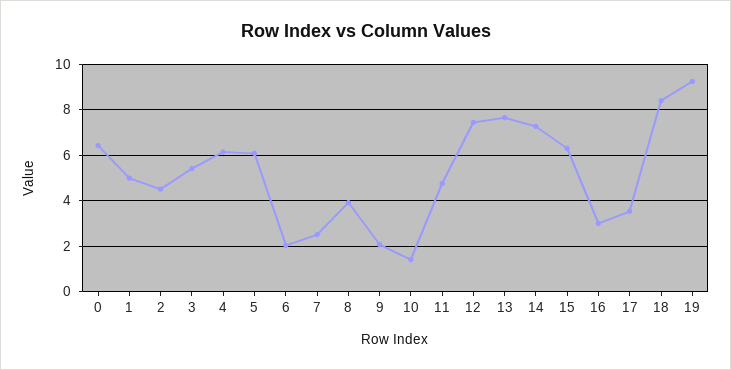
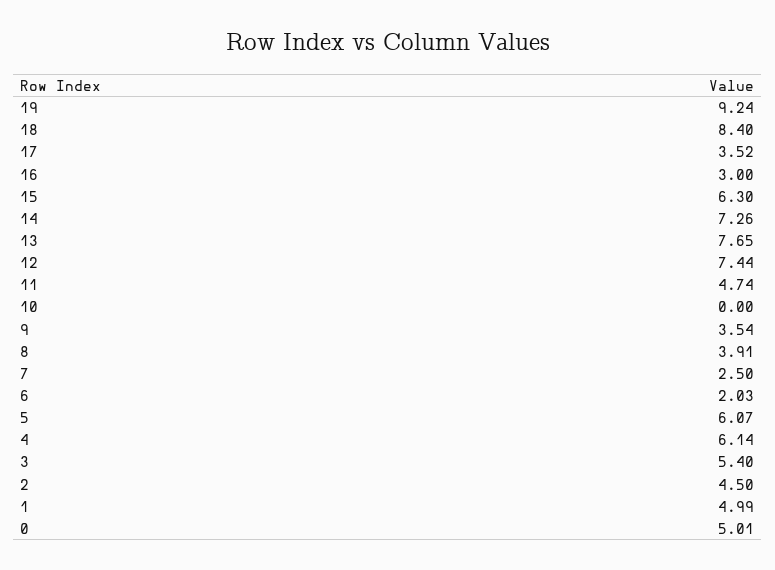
  {
-   "0": 6.5,
+   "0": 5.01,
    "1": 4.99,
    "2": 4.5,
    "3": 5.4,
    "4": 6.14,
    "5": 6.07,
    "6": 2.03,
    "7": 2.5,
    "8": 3.91,
-   "9": 2,
+   "9": 3.54,
-   "10": 1.5,
+   "10": 0,
    "11": 4.74,
    "12": 7.44,
    "13": 7.65,
    "14": 7.26,
    "15": 6.3,
    "16": 3,
    "17": 3.52,
    "18": 8.4,
    "19": 9.24
  }

